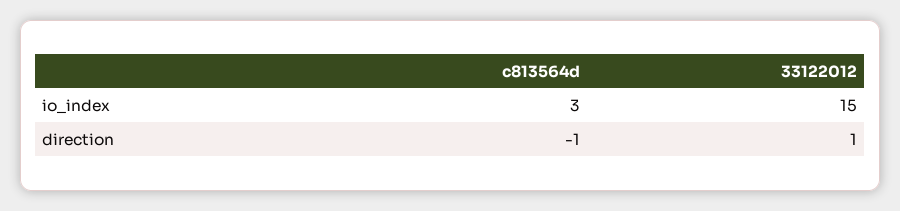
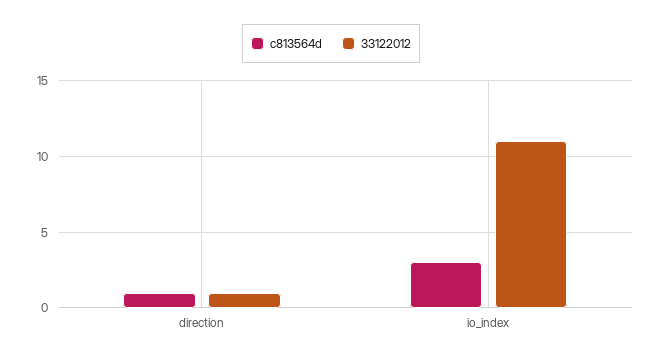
  {
    "c813564d": {
      "io_index": 3,
-     "direction": -1
+     "direction": 1
    },
    "33122012": {
-     "io_index": 15,
+     "io_index": 11,
      "direction": 1
    }
  }

